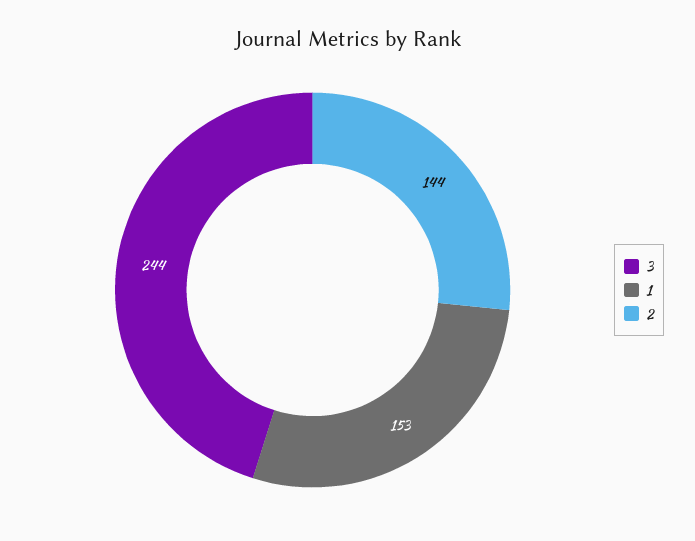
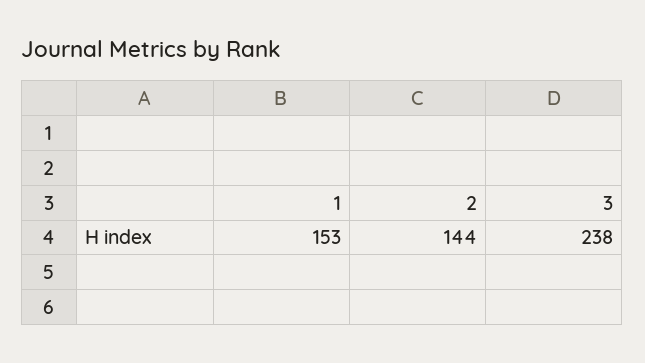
  {
-   "3": 244,
+   "3": 238,
    "1": 153,
    "2": 144
  }

